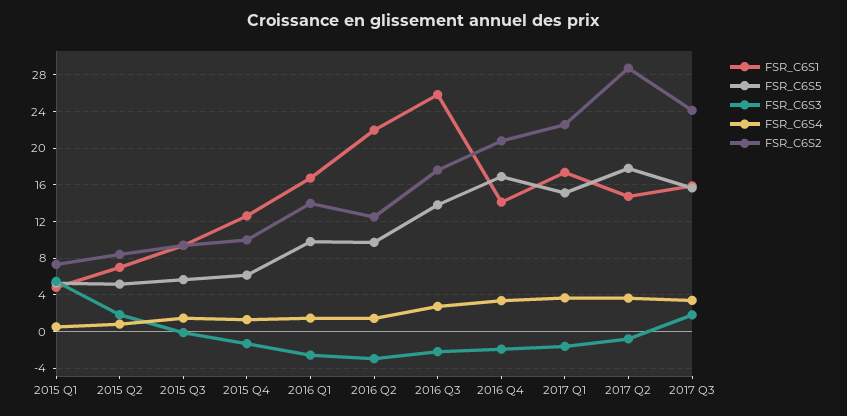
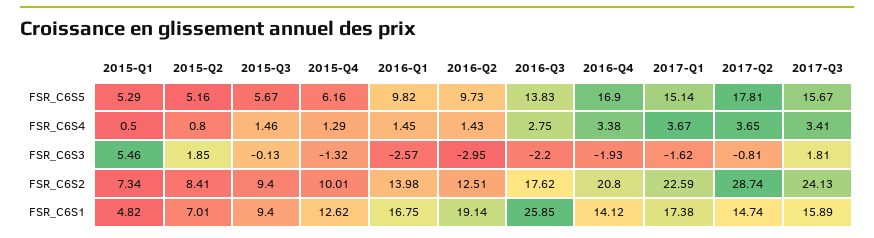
  {
    "FSR_C6S1": {
      "2015 Q1": 4.82,
      "2015 Q2": 7.01,
      "2015 Q3": 9.4,
      "2015 Q4": 12.62,
      "2016 Q1": 16.75,
-     "2016 Q2": 22,
+     "2016 Q2": 19.14,
      "2016 Q3": 25.85,
      "2016 Q4": 14.12,
      "2017 Q1": 17.38,
      "2017 Q2": 14.74,
      "2017 Q3": 15.89
    },
    "FSR_C6S5": {
      "2015 Q1": 5.29,
      "2015 Q2": 5.16,
      "2015 Q3": 5.67,
      "2015 Q4": 6.16,
      "2016 Q1": 9.82,
      "2016 Q2": 9.73,
      "2016 Q3": 13.83,
      "2016 Q4": 16.9,
      "2017 Q1": 15.14,
      "2017 Q2": 17.81,
      "2017 Q3": 15.67
    },
    "FSR_C6S3": {
      "2015 Q1": 5.46,
      "2015 Q2": 1.85,
      "2015 Q3": -0.13,
      "2015 Q4": -1.32,
      "2016 Q1": -2.57,
      "2016 Q2": -2.95,
      "2016 Q3": -2.2,
      "2016 Q4": -1.93,
      "2017 Q1": -1.62,
      "2017 Q2": -0.81,
      "2017 Q3": 1.81
    },
    "FSR_C6S4": {
      "2015 Q1": 0.5,
      "2015 Q2": 0.8,
      "2015 Q3": 1.46,
      "2015 Q4": 1.29,
      "2016 Q1": 1.45,
      "2016 Q2": 1.43,
      "2016 Q3": 2.75,
      "2016 Q4": 3.38,
      "2017 Q1": 3.67,
      "2017 Q2": 3.65,
      "2017 Q3": 3.41
    },
    "FSR_C6S2": {
      "2015 Q1": 7.34,
      "2015 Q2": 8.41,
      "2015 Q3": 9.4,
      "2015 Q4": 10.01,
      "2016 Q1": 13.98,
      "2016 Q2": 12.51,
      "2016 Q3": 17.62,
      "2016 Q4": 20.8,
      "2017 Q1": 22.59,
      "2017 Q2": 28.74,
      "2017 Q3": 24.13
    }
  }

